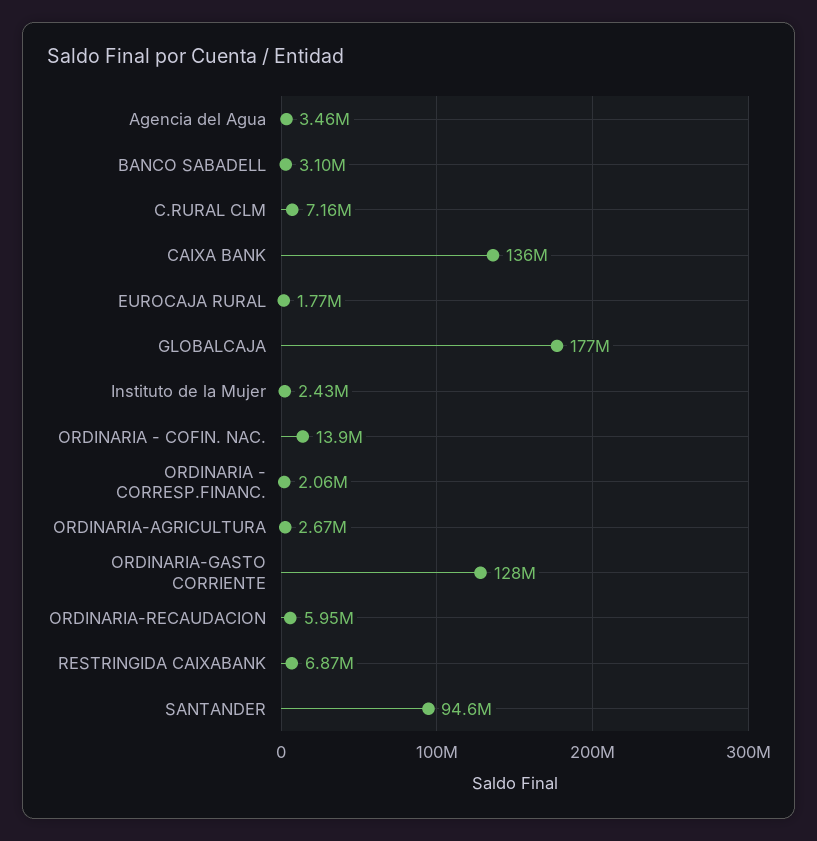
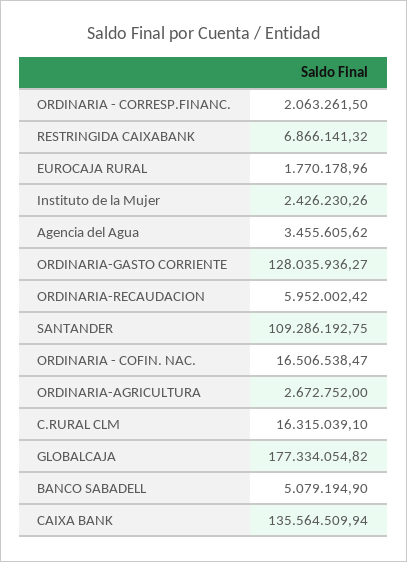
  {
    "Agencia del Agua": 3455605.62,
-   "BANCO SABADELL": 3100000,
+   "BANCO SABADELL": 5079194.9,
-   "C.RURAL CLM": 7160000,
+   "C.RURAL CLM": 16315039.1,
    "CAIXA BANK": 135564509.94,
    "EUROCAJA RURAL": 1770178.96,
    "GLOBALCAJA": 177334054.82,
    "Instituto de la Mujer": 2426230.26,
-   "ORDINARIA - COFIN. NAC.": 13900000,
+   "ORDINARIA - COFIN. NAC.": 16506538.47,
    "ORDINARIA - CORRESP.FINANC.": 2063261.5,
    "ORDINARIA-AGRICULTURA": 2672752,
    "ORDINARIA-GASTO CORRIENTE": 128035936.27,
    "ORDINARIA-RECAUDACION": 5952002.42,
    "RESTRINGIDA CAIXABANK": 6866141.32,
-   "SANTANDER": 94600000
+   "SANTANDER": 109286192.75
  }

